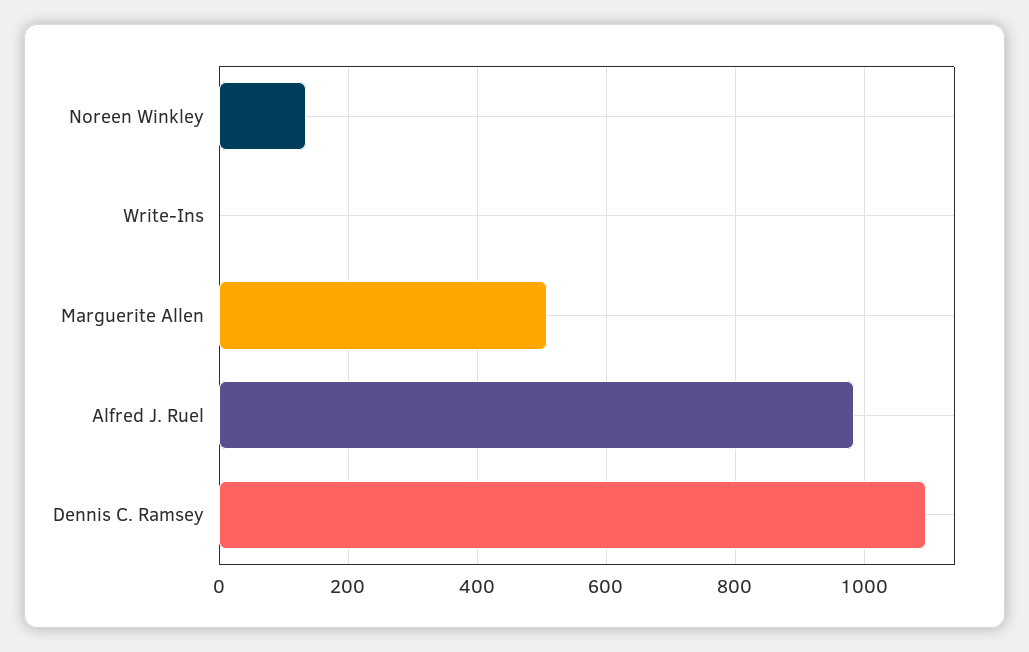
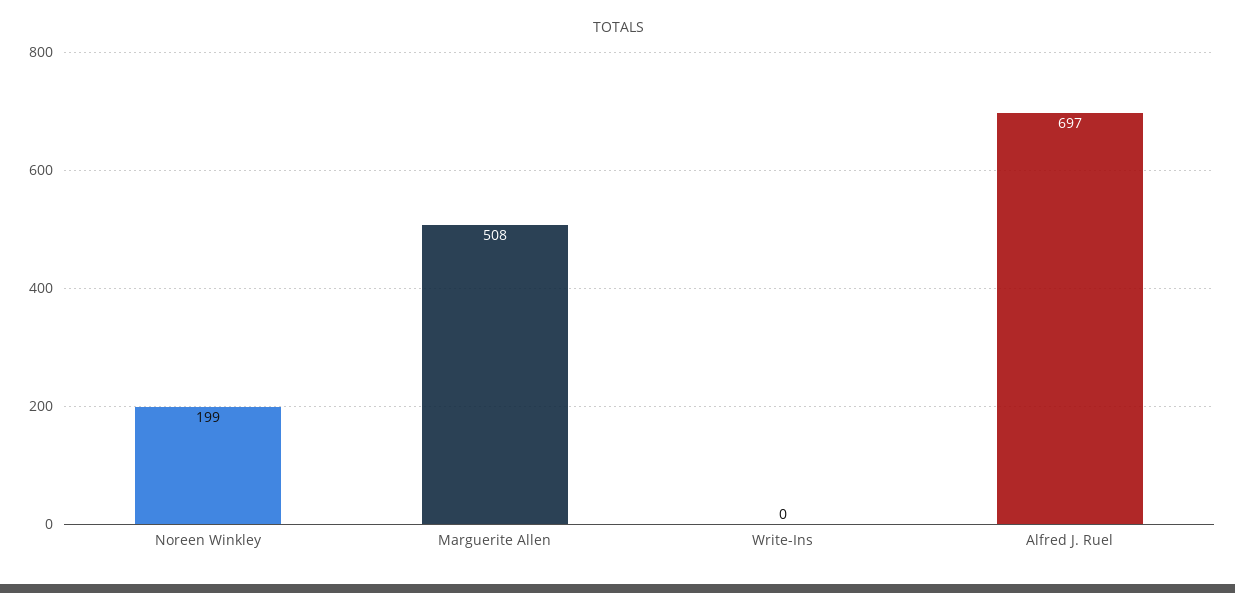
  {
-   "Noreen Winkley": 140,
+   "Noreen Winkley": 199,
    "Write-Ins": 0,
    "Marguerite Allen": 508,
-   "Alfred J. Ruel": 980,
+   "Alfred J. Ruel": 697
-   "Dennis C. Ramsey": 1100
  }

